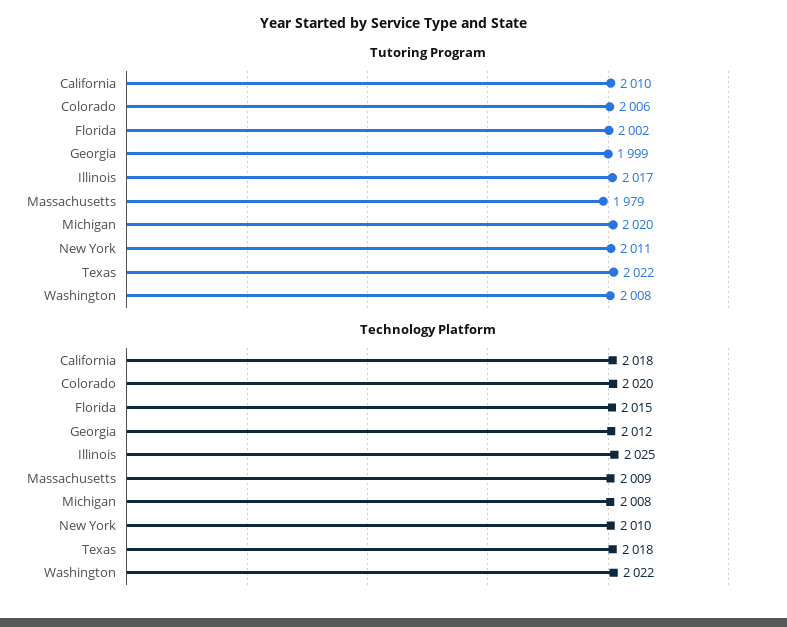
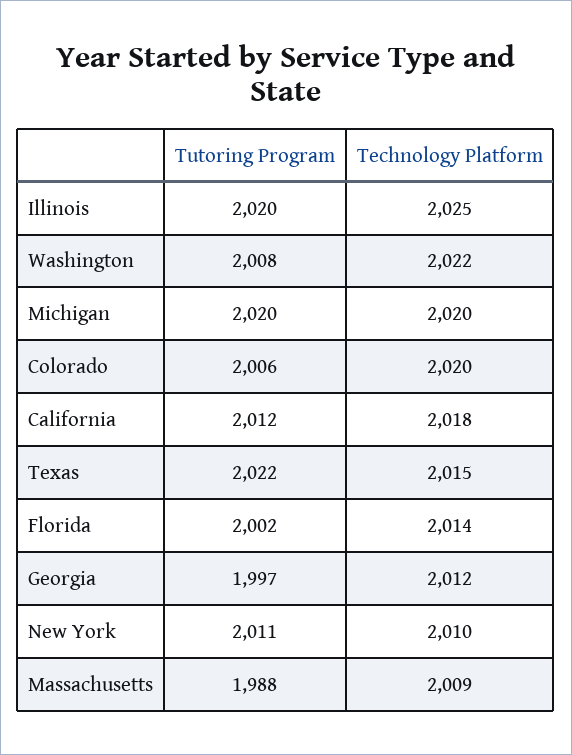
  {
    "Tutoring Program": {
-     "California": 2010,
+     "California": 2012,
      "Colorado": 2006,
      "Florida": 2002,
-     "Georgia": 1999,
+     "Georgia": 1997,
-     "Illinois": 2017,
+     "Illinois": 2020,
-     "Massachusetts": 1979,
+     "Massachusetts": 1988,
      "Michigan": 2020,
      "New York": 2011,
      "Texas": 2022,
      "Washington": 2008
    },
    "Technology Platform": {
      "California": 2018,
      "Colorado": 2020,
-     "Florida": 2015,
+     "Florida": 2014,
      "Georgia": 2012,
      "Illinois": 2025,
      "Massachusetts": 2009,
-     "Michigan": 2008,
+     "Michigan": 2020,
      "New York": 2010,
-     "Texas": 2018,
+     "Texas": 2015,
      "Washington": 2022
    }
  }

